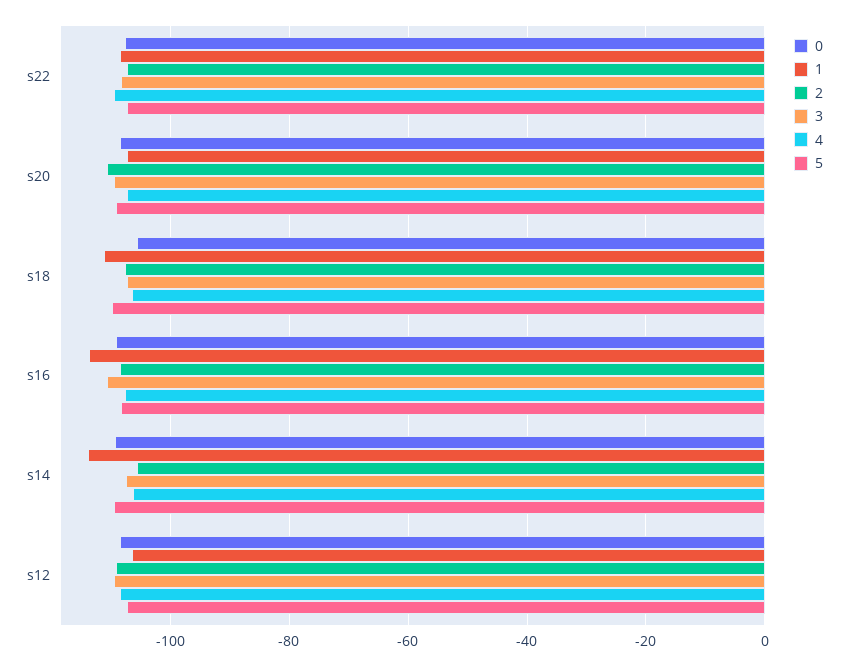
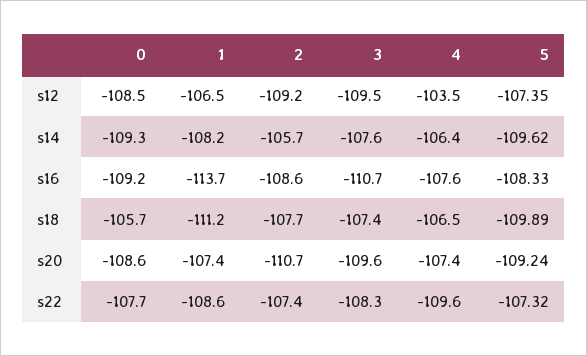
  {
    "0": {
      "s22": -107.7,
      "s20": -108.6,
      "s18": -105.7,
      "s16": -109.2,
      "s14": -109.3,
      "s12": -108.5
    },
    "1": {
      "s22": -108.6,
      "s20": -107.4,
      "s18": -111.2,
      "s16": -113.7,
-     "s14": -114,
+     "s14": -108.2,
      "s12": -106.5
    },
    "2": {
      "s22": -107.4,
      "s20": -110.7,
      "s18": -107.7,
      "s16": -108.6,
      "s14": -105.7,
      "s12": -109.2
    },
    "3": {
      "s22": -108.3,
      "s20": -109.6,
      "s18": -107.4,
      "s16": -110.7,
      "s14": -107.6,
      "s12": -109.5
    },
    "4": {
      "s22": -109.6,
      "s20": -107.4,
      "s18": -106.5,
      "s16": -107.6,
      "s14": -106.4,
-     "s12": -108
+     "s12": -103.5
    },
    "5": {
      "s22": -107.32,
      "s20": -109.24,
      "s18": -109.89,
      "s16": -108.33,
      "s14": -109.62,
      "s12": -107.35
    }
  }

